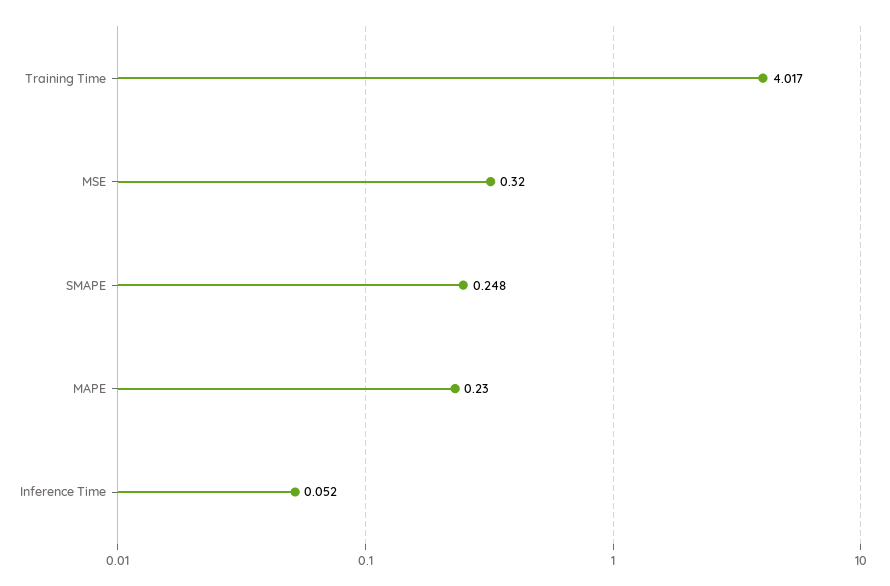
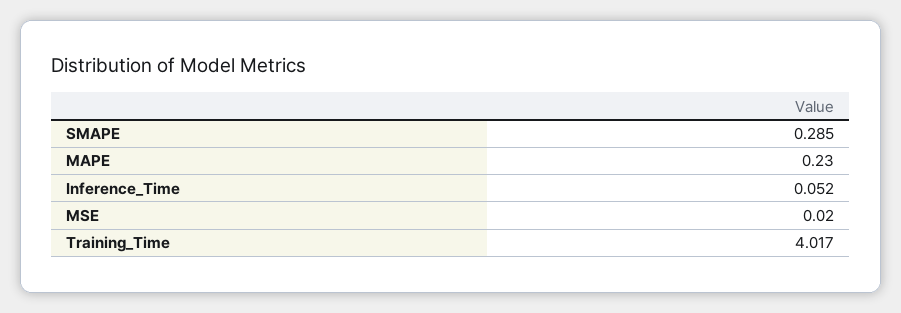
  {
    "Training Time": 4.017,
-   "MSE": 0.32,
+   "MSE": 0.02,
-   "SMAPE": 0.248,
+   "SMAPE": 0.285,
    "MAPE": 0.23,
    "Inference Time": 0.052
  }

